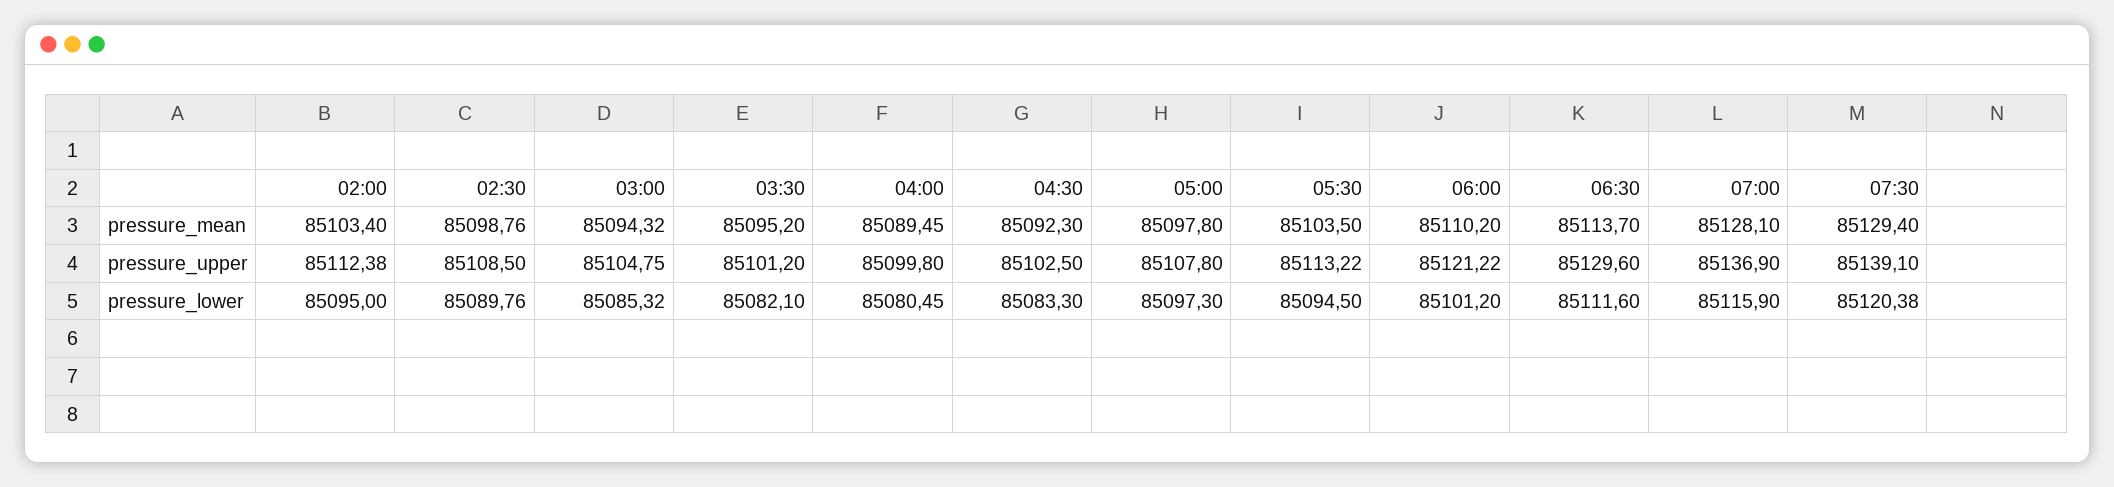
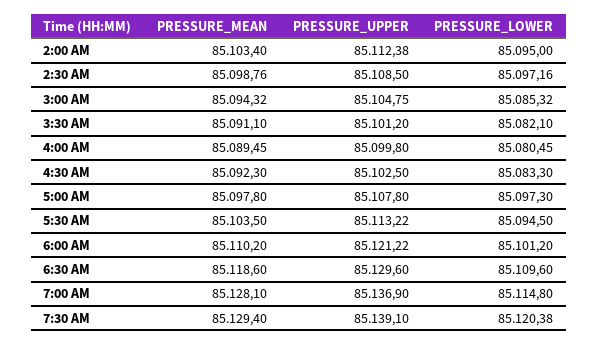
  {
    "02:00": {
      "pressure_mean": 85103.4,
      "pressure_upper": 85112.38,
      "pressure_lower": 85095
    },
    "02:30": {
      "pressure_mean": 85098.76,
      "pressure_upper": 85108.5,
-     "pressure_lower": 85089.76
+     "pressure_lower": 85097.16
    },
    "03:00": {
      "pressure_mean": 85094.32,
      "pressure_upper": 85104.75,
      "pressure_lower": 85085.32
    },
    "03:30": {
-     "pressure_mean": 85095.2,
+     "pressure_mean": 85091.1,
      "pressure_upper": 85101.2,
      "pressure_lower": 85082.1
    },
    "04:00": {
      "pressure_mean": 85089.45,
      "pressure_upper": 85099.8,
      "pressure_lower": 85080.45
    },
    "04:30": {
      "pressure_mean": 85092.3,
      "pressure_upper": 85102.5,
      "pressure_lower": 85083.3
    },
    "05:00": {
      "pressure_mean": 85097.8,
      "pressure_upper": 85107.8,
      "pressure_lower": 85097.3
    },
    "05:30": {
      "pressure_mean": 85103.5,
      "pressure_upper": 85113.22,
      "pressure_lower": 85094.5
    },
    "06:00": {
      "pressure_mean": 85110.2,
      "pressure_upper": 85121.22,
      "pressure_lower": 85101.2
    },
    "06:30": {
-     "pressure_mean": 85113.7,
+     "pressure_mean": 85118.6,
      "pressure_upper": 85129.6,
-     "pressure_lower": 85111.6
+     "pressure_lower": 85109.6
    },
    "07:00": {
      "pressure_mean": 85128.1,
      "pressure_upper": 85136.9,
-     "pressure_lower": 85115.9
+     "pressure_lower": 85114.8
    },
    "07:30": {
      "pressure_mean": 85129.4,
      "pressure_upper": 85139.1,
      "pressure_lower": 85120.38
    }
  }

